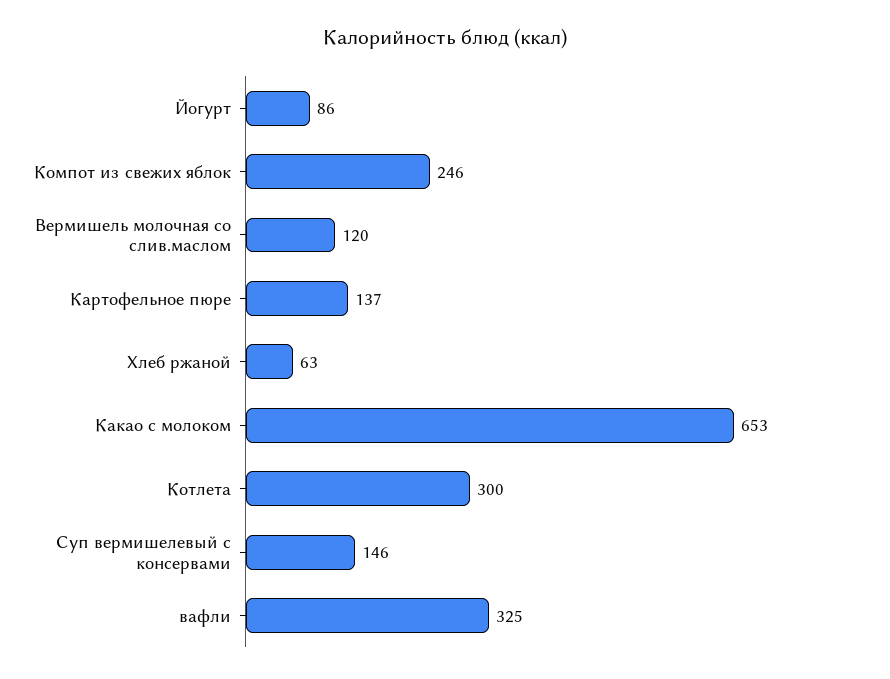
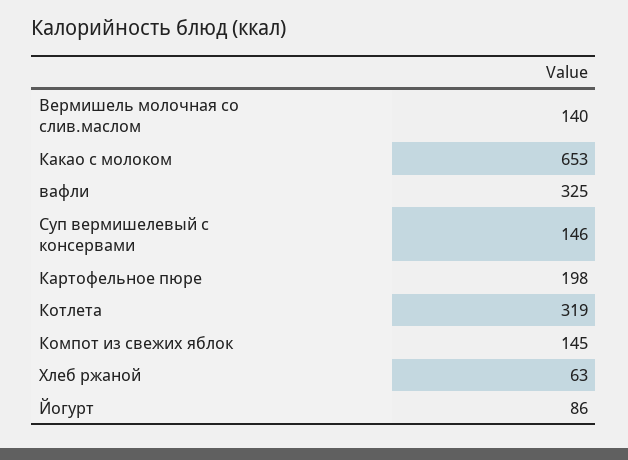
  {
    "Йогурт": 86,
-   "Компот из свежих яблок": 246,
+   "Компот из свежих яблок": 145,
-   "Вермишель молочная со слив.маслом": 120,
+   "Вермишель молочная со слив.маслом": 140,
-   "Картофельное пюре": 137,
+   "Картофельное пюре": 198,
    "Хлеб ржаной": 63,
    "Какао с молоком": 653,
-   "Котлета": 300,
+   "Котлета": 319,
    "Суп вермишелевый с консервами": 146,
    "вафли": 325
  }

